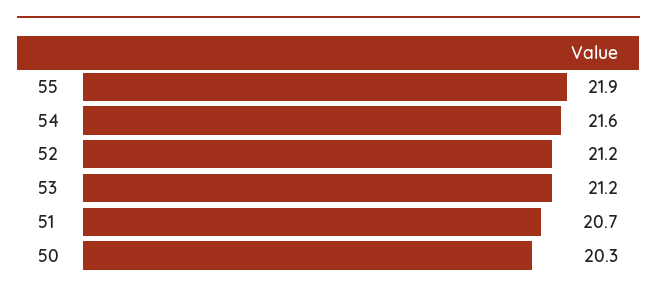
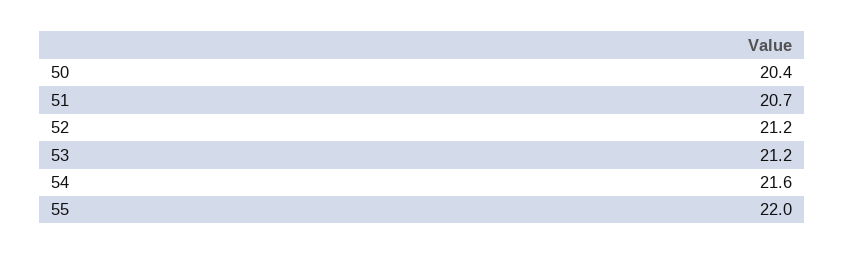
  {
-   "55": 21.9,
+   "55": 22,
    "54": 21.6,
    "52": 21.2,
    "53": 21.2,
    "51": 20.7,
-   "50": 20.3
+   "50": 20.4
  }

